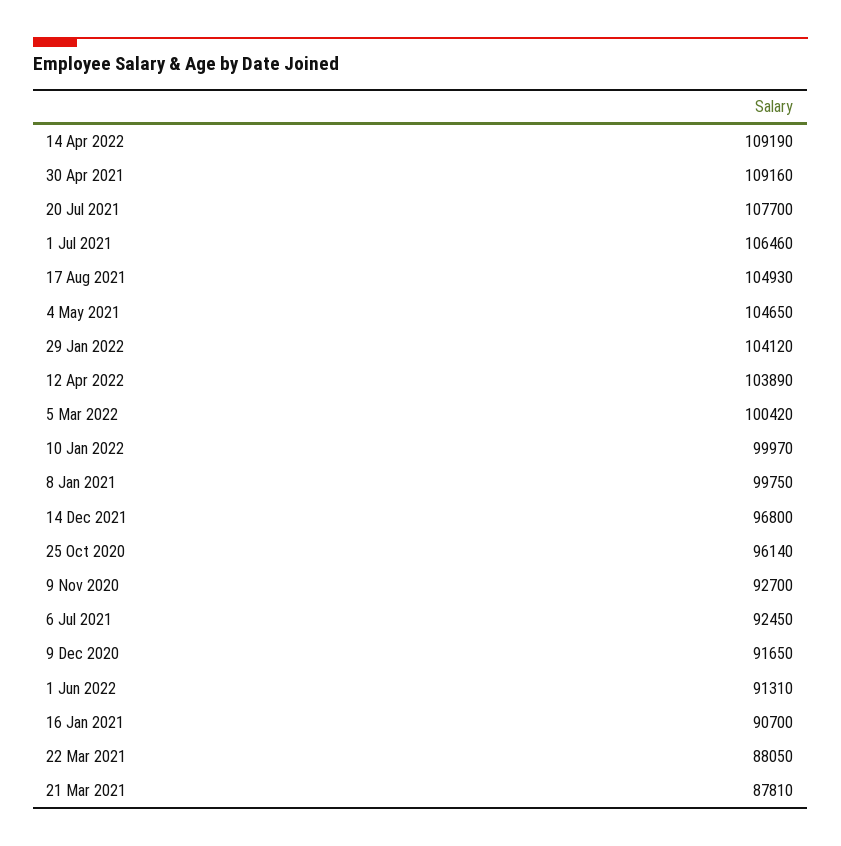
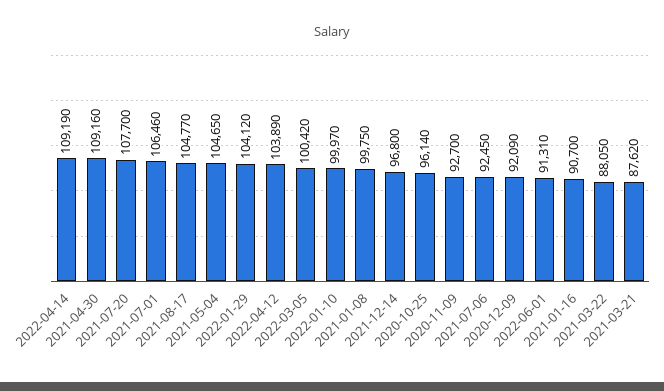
  {
    "14 Apr 2022": 109190,
    "30 Apr 2021": 109160,
    "20 Jul 2021": 107700,
    "1 Jul 2021": 106460,
-   "17 Aug 2021": 104930,
+   "17 Aug 2021": 104770,
    "4 May 2021": 104650,
    "29 Jan 2022": 104120,
    "12 Apr 2022": 103890,
    "5 Mar 2022": 100420,
    "10 Jan 2022": 99970,
    "8 Jan 2021": 99750,
    "14 Dec 2021": 96800,
    "25 Oct 2020": 96140,
    "9 Nov 2020": 92700,
    "6 Jul 2021": 92450,
-   "9 Dec 2020": 91650,
+   "9 Dec 2020": 92090,
    "1 Jun 2022": 91310,
    "16 Jan 2021": 90700,
    "22 Mar 2021": 88050,
-   "21 Mar 2021": 87810
+   "21 Mar 2021": 87620
  }

